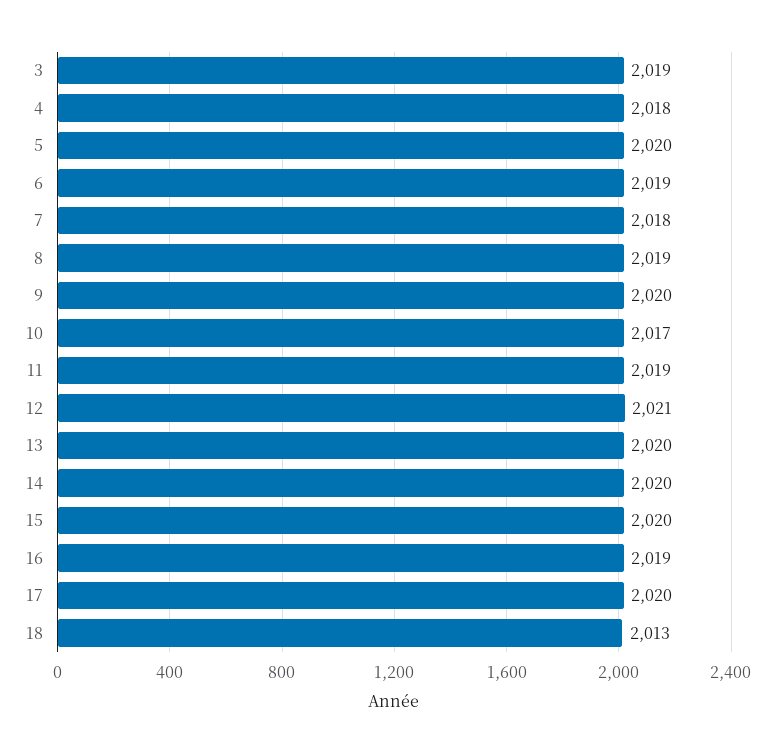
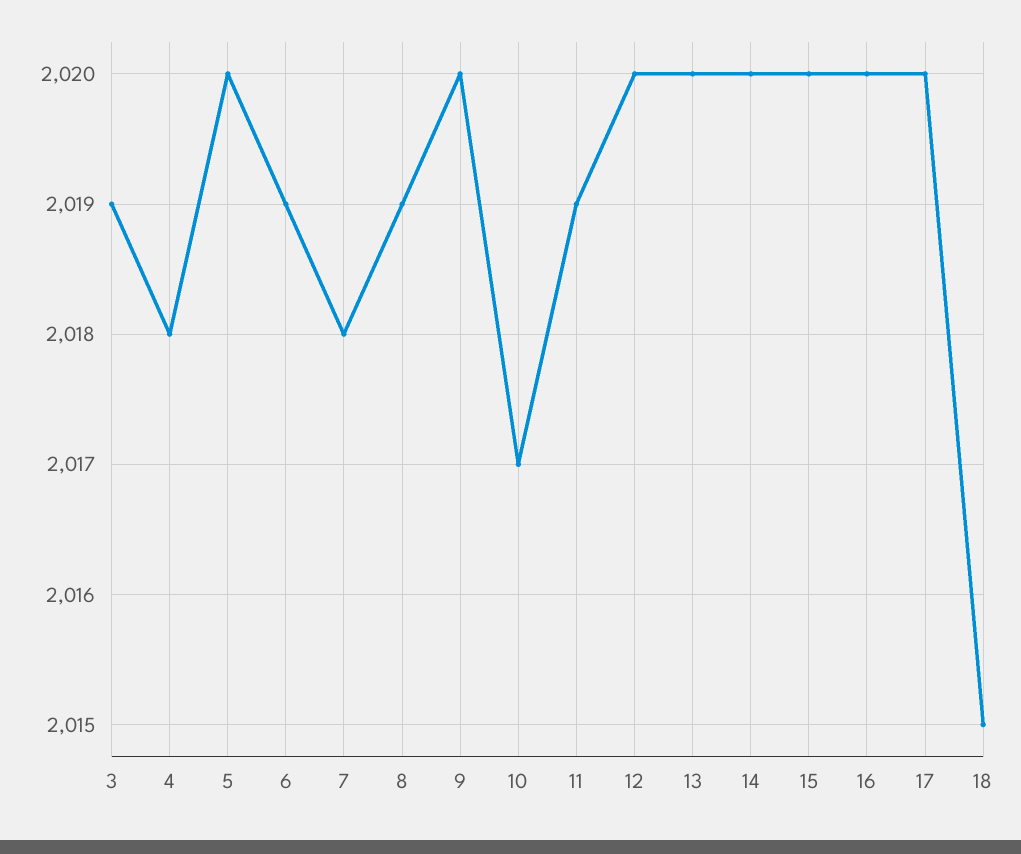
  {
    "3": 2019,
    "4": 2018,
    "5": 2020,
    "6": 2019,
    "7": 2018,
    "8": 2019,
    "9": 2020,
    "10": 2017,
    "11": 2019,
-   "12": 2021,
+   "12": 2020,
    "13": 2020,
    "14": 2020,
    "15": 2020,
-   "16": 2019,
+   "16": 2020,
    "17": 2020,
-   "18": 2013
+   "18": 2015
  }

